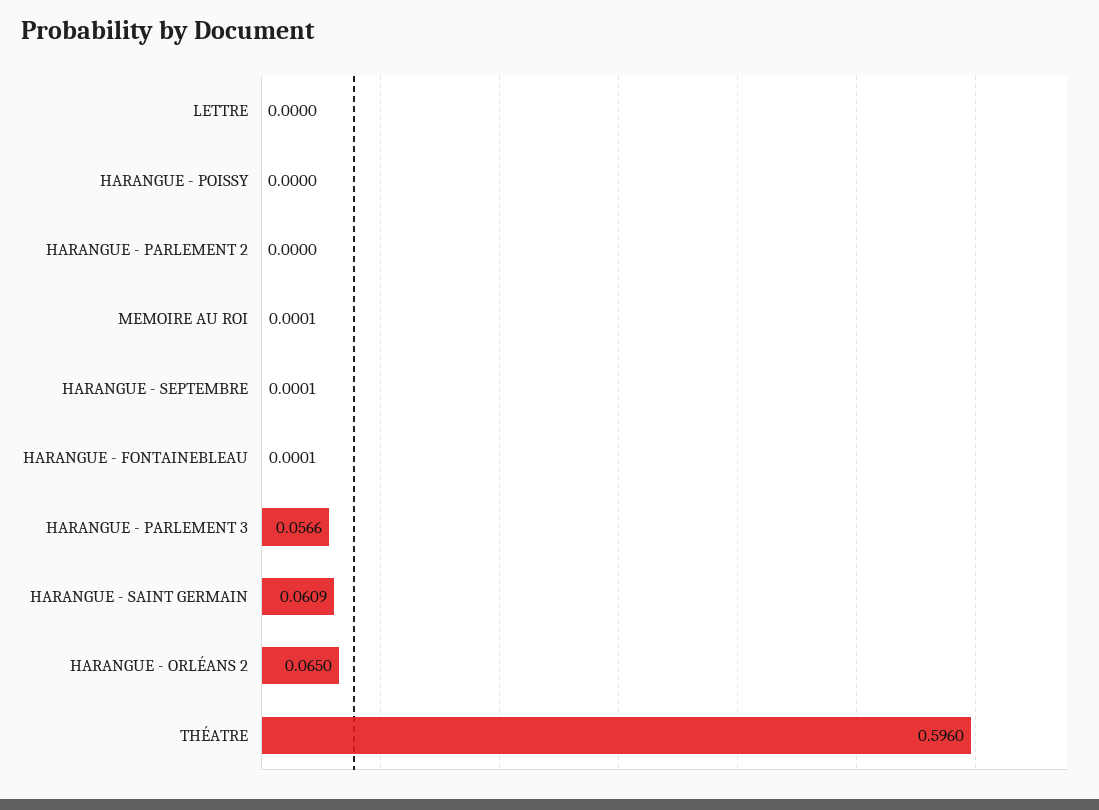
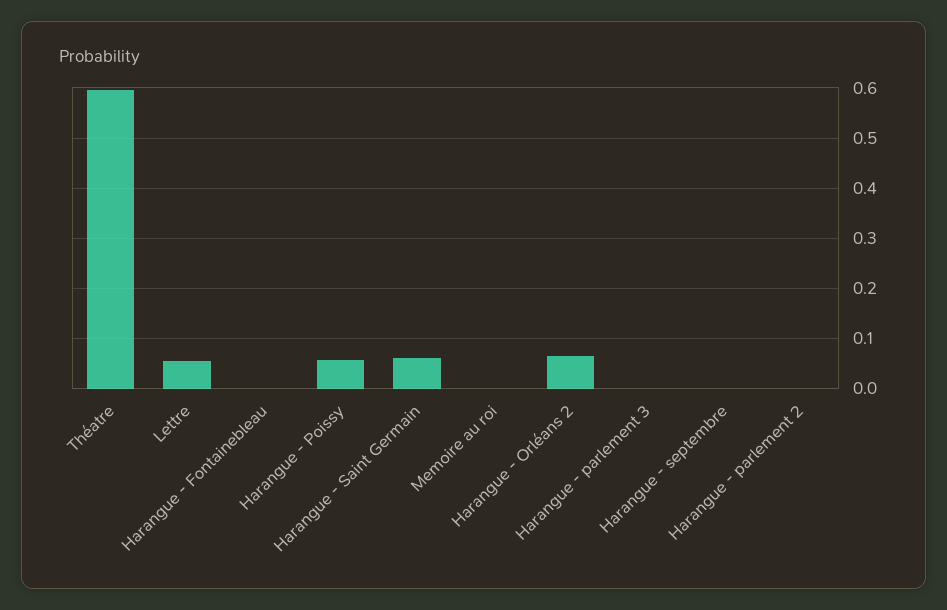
  {
-   "LETTRE": 0,
+   "LETTRE": 0.06,
-   "HARANGUE - POISSY": 0,
+   "HARANGUE - POISSY": 0.06,
    "HARANGUE - PARLEMENT 2": 0,
    "MEMOIRE AU ROI": 0.0001,
    "HARANGUE - SEPTEMBRE": 0.0001,
    "HARANGUE - FONTAINEBLEAU": 0.0001,
-   "HARANGUE - PARLEMENT 3": 0.0566,
+   "HARANGUE - PARLEMENT 3": 0,
    "HARANGUE - SAINT GERMAIN": 0.0609,
    "HARANGUE - ORLÉANS 2": 0.065,
    "THÉATRE": 0.596
  }

